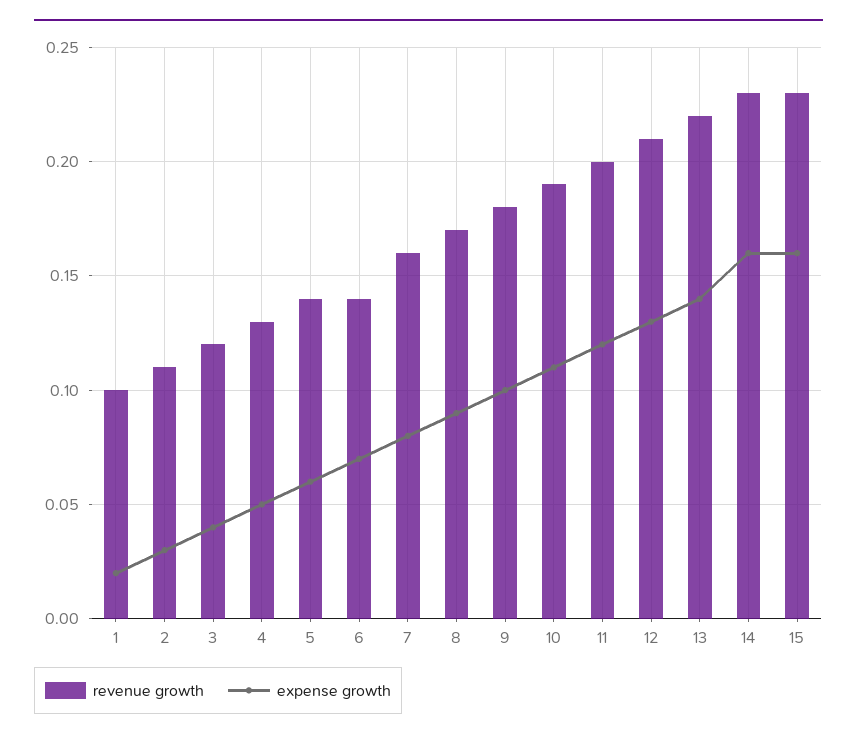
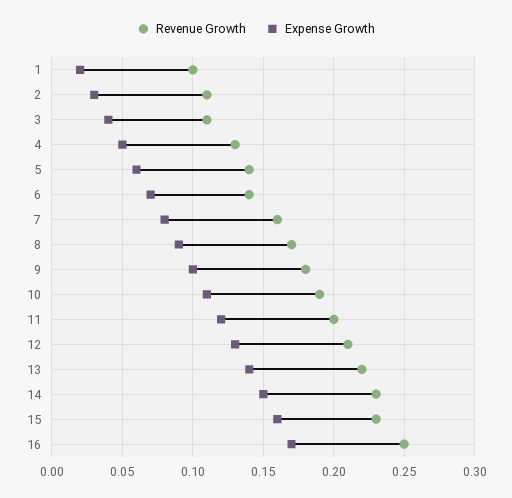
  {
    "revenue growth": {
      "1": 0.1,
      "2": 0.11,
-     "3": 0.12,
+     "3": 0.11,
      "4": 0.13,
      "5": 0.14,
      "6": 0.14,
      "7": 0.16,
      "8": 0.17,
      "9": 0.18,
      "10": 0.19,
      "11": 0.2,
      "12": 0.21,
      "13": 0.22,
      "14": 0.23,
-     "15": 0.23
+     "15": 0.23,
+     "16": 0.25
    },
    "expense growth": {
      "1": 0.02,
      "2": 0.03,
      "3": 0.04,
      "4": 0.05,
      "5": 0.06,
      "6": 0.07,
      "7": 0.08,
      "8": 0.09,
      "9": 0.1,
      "10": 0.11,
      "11": 0.12,
      "12": 0.13,
      "13": 0.14,
-     "14": 0.16,
+     "14": 0.15,
-     "15": 0.16
+     "15": 0.16,
+     "16": 0.17
    }
  }

